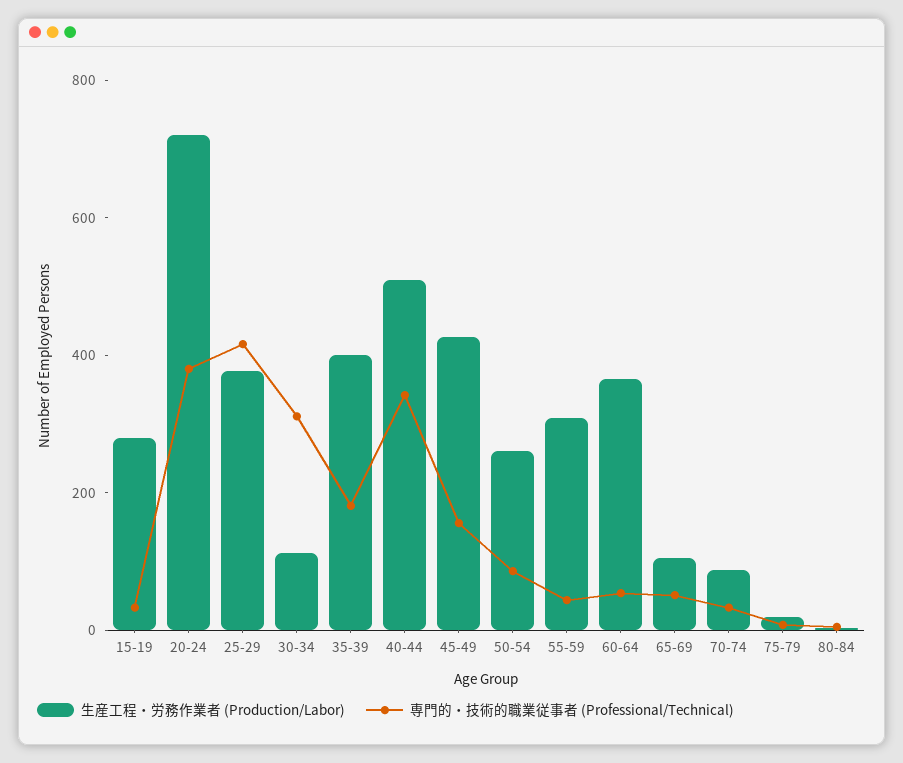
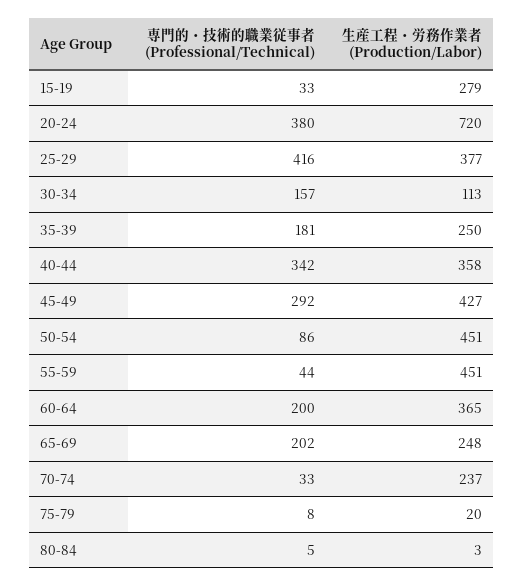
  {
    "生産工程・労務作業者 (Production/Labor)": {
      "15-19": 279,
      "20-24": 720,
      "25-29": 377,
      "30-34": 113,
-     "35-39": 400,
+     "35-39": 250,
-     "40-44": 500,
+     "40-44": 358,
      "45-49": 427,
-     "50-54": 250,
+     "50-54": 451,
-     "55-59": 300,
+     "55-59": 451,
      "60-64": 365,
-     "65-69": 100,
+     "65-69": 248,
-     "70-74": 100,
+     "70-74": 237,
      "75-79": 20,
      "80-84": 3
    },
    "専門的・技術的職業従事者 (Professional/Technical)": {
      "15-19": 33,
      "20-24": 380,
      "25-29": 416,
-     "30-34": 300,
+     "30-34": 157,
      "35-39": 181,
      "40-44": 342,
-     "45-49": 150,
+     "45-49": 292,
      "50-54": 86,
      "55-59": 44,
-     "60-64": 50,
+     "60-64": 200,
-     "65-69": 50,
+     "65-69": 202,
      "70-74": 33,
      "75-79": 8,
      "80-84": 5
    }
  }

